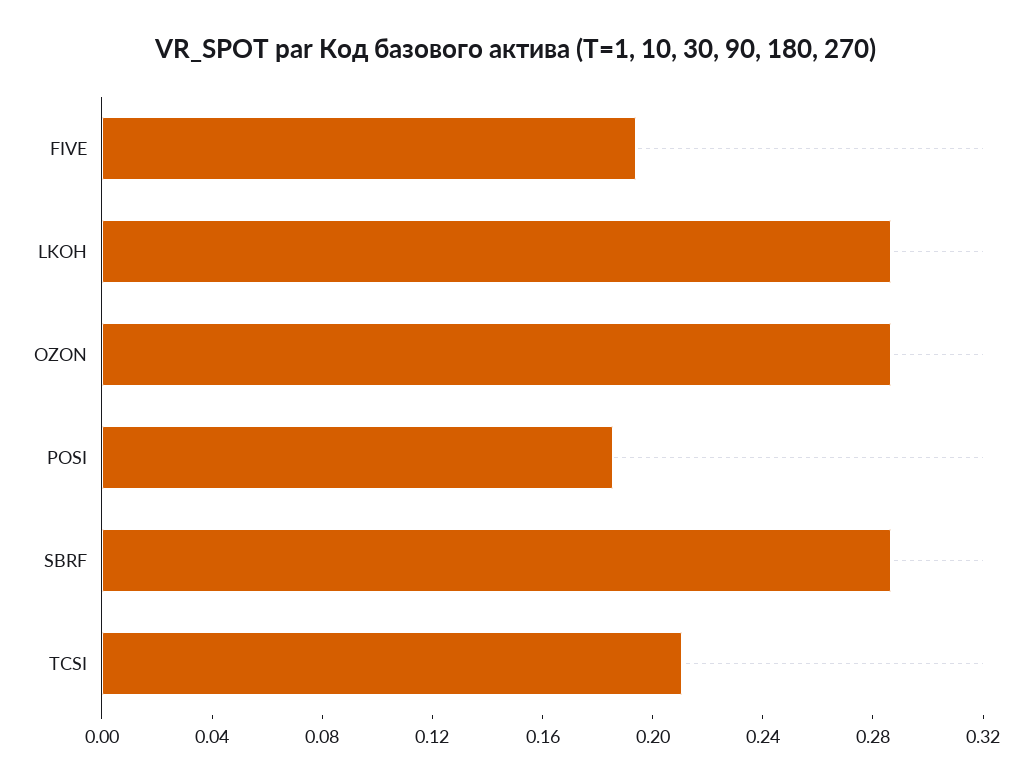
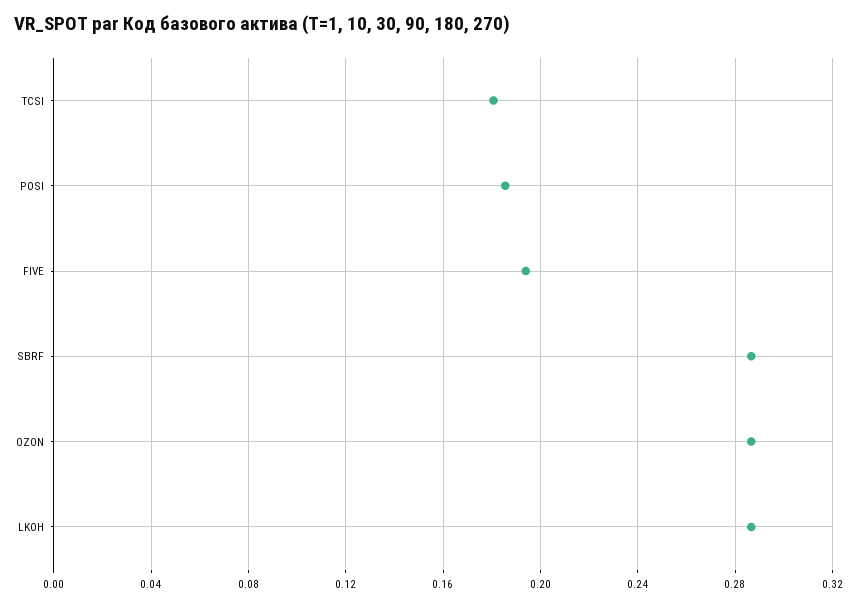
  {
    "FIVE": 0.195,
    "LKOH": 0.285,
    "OZON": 0.285,
    "POSI": 0.185,
    "SBRF": 0.285,
-   "TCSI": 0.21
+   "TCSI": 0.18
  }

